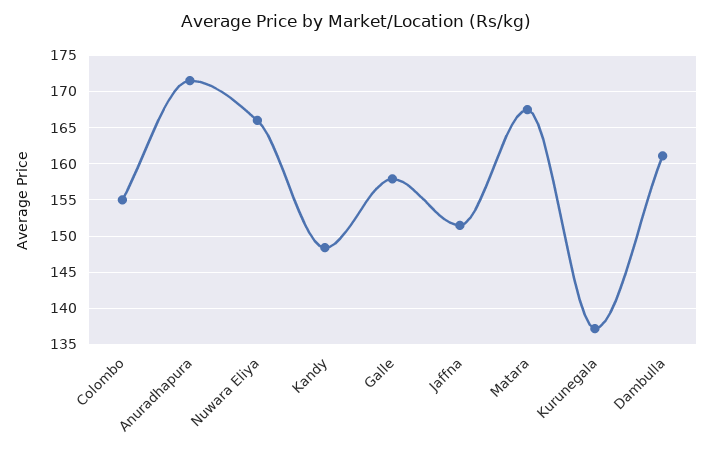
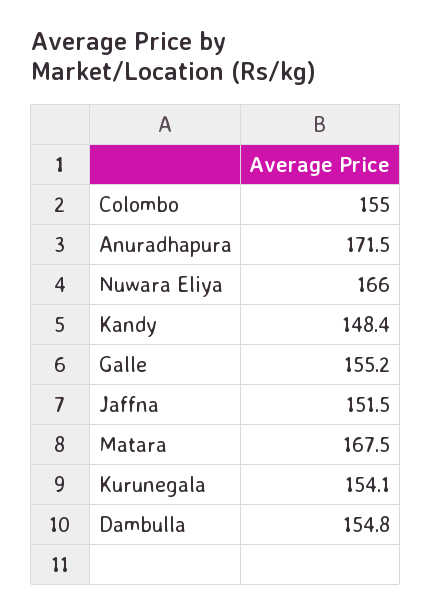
  {
    "Colombo": 155,
    "Anuradhapura": 171.5,
    "Nuwara Eliya": 166,
    "Kandy": 148.4,
-   "Galle": 158,
+   "Galle": 155.2,
    "Jaffna": 151.5,
    "Matara": 167.5,
-   "Kurunegala": 137,
+   "Kurunegala": 154.1,
-   "Dambulla": 161
+   "Dambulla": 154.8
  }

